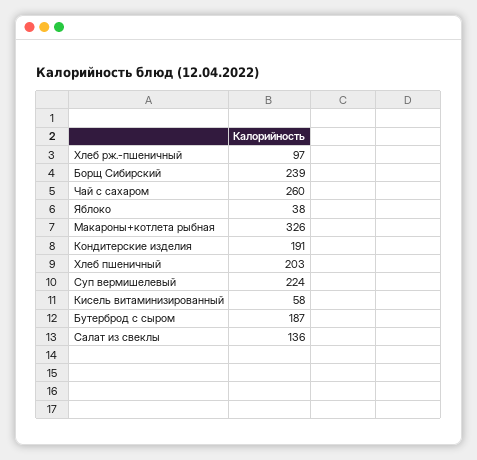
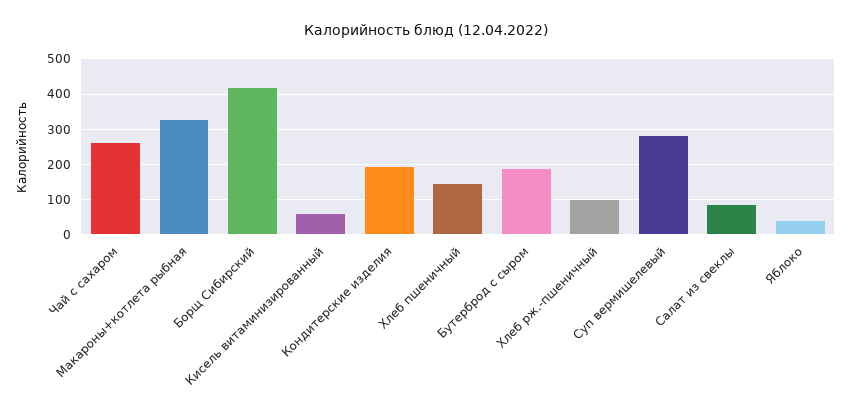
  {
    "Хлеб рж.-пшеничный": 97,
-   "Борщ Сибирский": 239,
+   "Борщ Сибирский": 420,
    "Чай с сахаром": 260,
    "Яблоко": 38,
    "Макароны+котлета рыбная": 326,
    "Кондитерские изделия": 191,
-   "Хлеб пшеничный": 203,
+   "Хлеб пшеничный": 140,
-   "Суп вермишелевый": 224,
+   "Суп вермишелевый": 280,
    "Кисель витаминизированный": 58,
    "Бутерброд с сыром": 187,
-   "Салат из свеклы": 136
+   "Салат из свеклы": 80
  }

